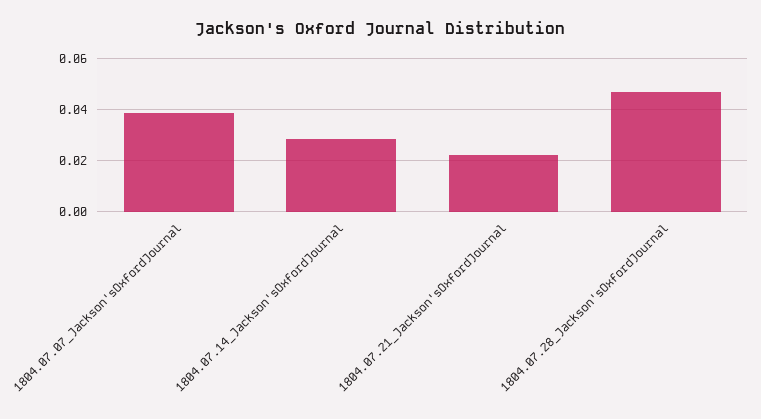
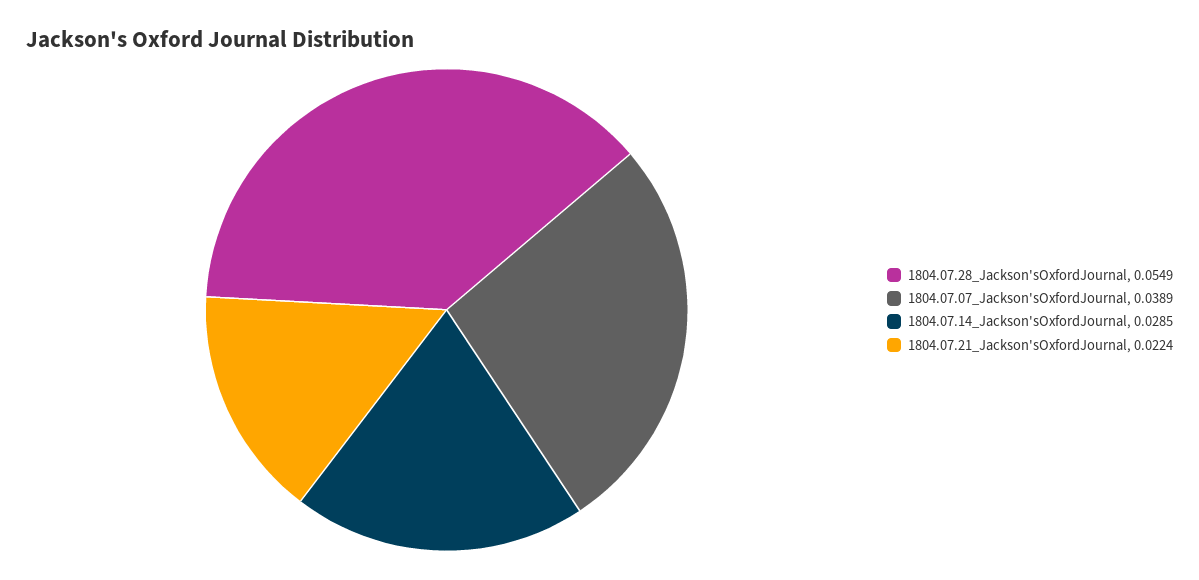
  {
    "1804.07.07_Jackson'sOxfordJournal": 0.0389,
    "1804.07.14_Jackson'sOxfordJournal": 0.0285,
    "1804.07.21_Jackson'sOxfordJournal": 0.0224,
-   "1804.07.28_Jackson'sOxfordJournal": 0.0475
+   "1804.07.28_Jackson'sOxfordJournal": 0.0549
  }

